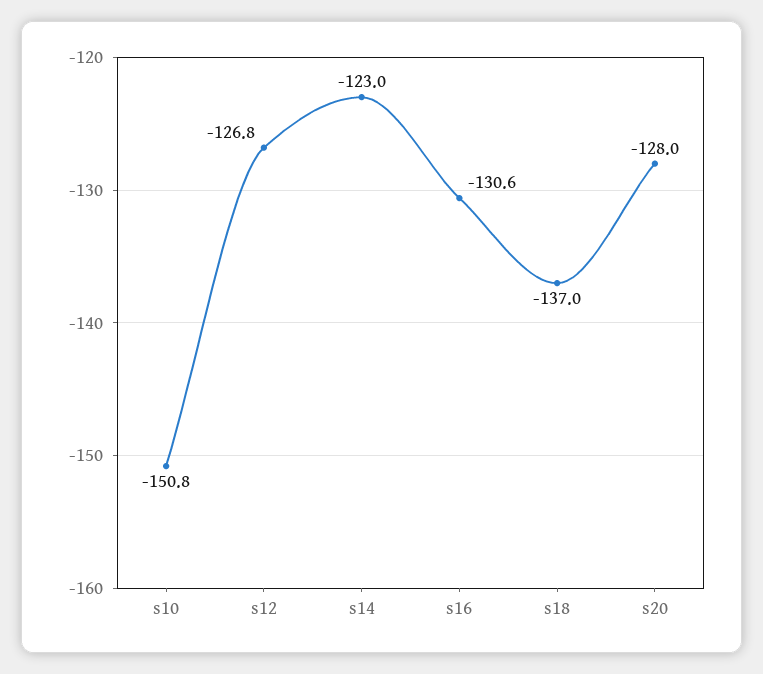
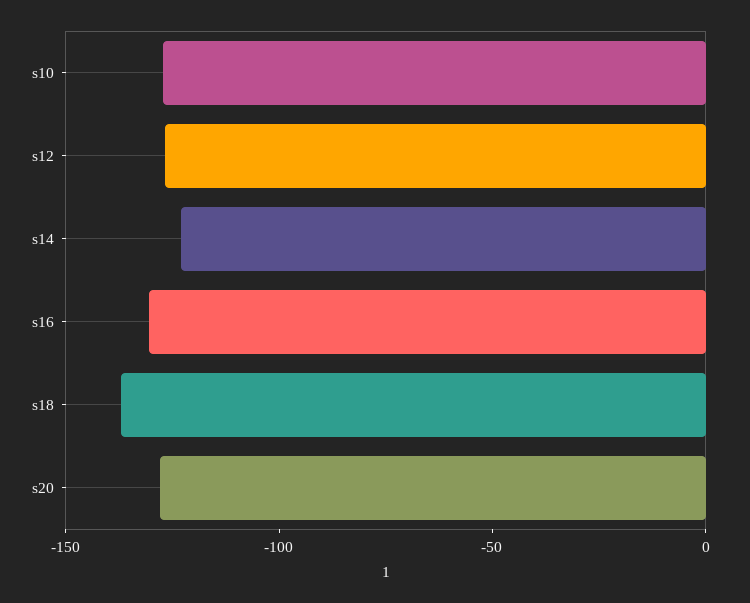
  {
-   "s10": -150.8,
+   "s10": -130,
    "s12": -126.8,
    "s14": -123,
    "s16": -130.6,
    "s18": -137,
    "s20": -128
  }

